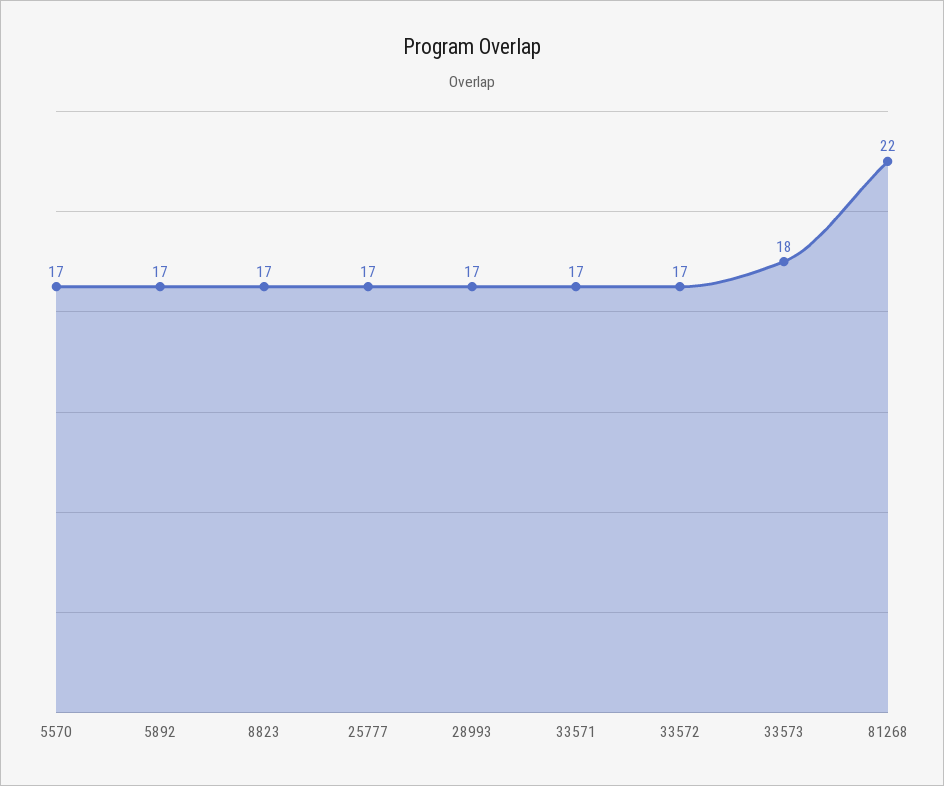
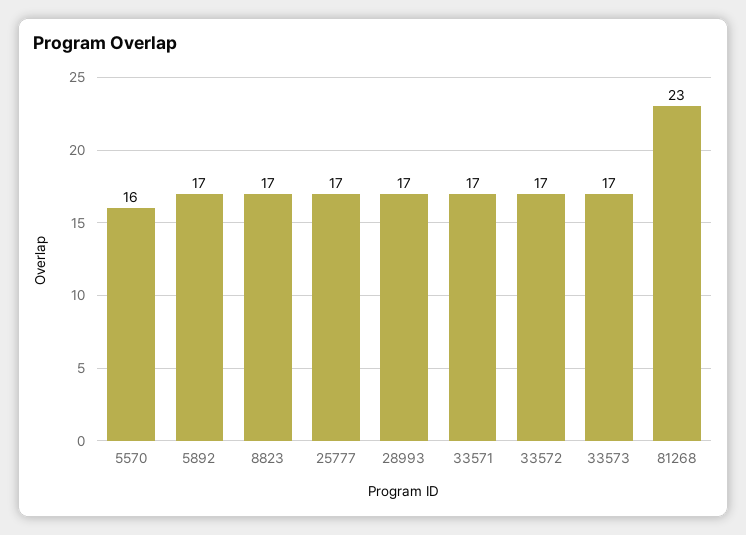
  {
-   "5570": 17,
+   "5570": 16,
    "5892": 17,
    "8823": 17,
    "25777": 17,
    "28993": 17,
    "33571": 17,
    "33572": 17,
-   "33573": 18,
+   "33573": 17,
-   "81268": 22
+   "81268": 23
  }

